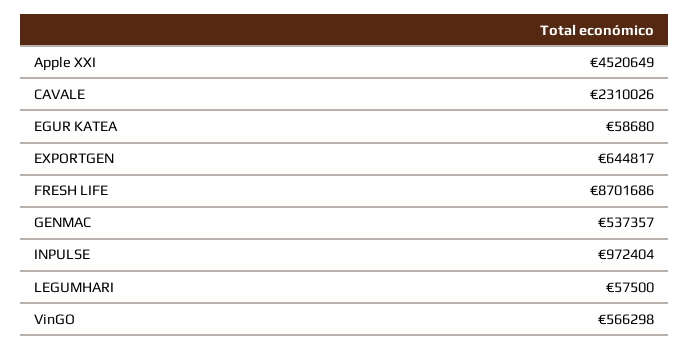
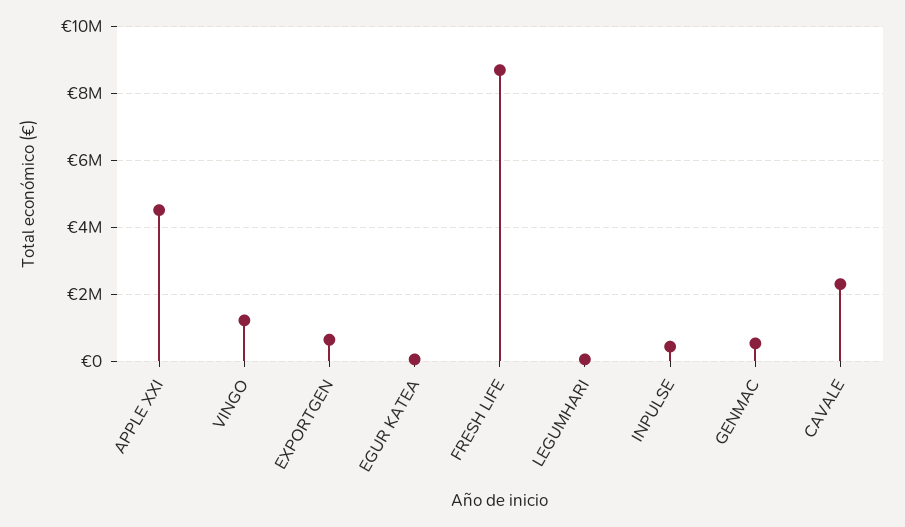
  {
    "Apple XXI": 4520649,
    "CAVALE": 2310026,
    "EGUR KATEA": 58680,
    "EXPORTGEN": 644817,
    "FRESH LIFE": 8701686,
    "GENMAC": 537357,
-   "INPULSE": 972404,
+   "INPULSE": 400000,
    "LEGUMHARI": 57500,
-   "VinGO": 566298
+   "VinGO": 1200000
  }

